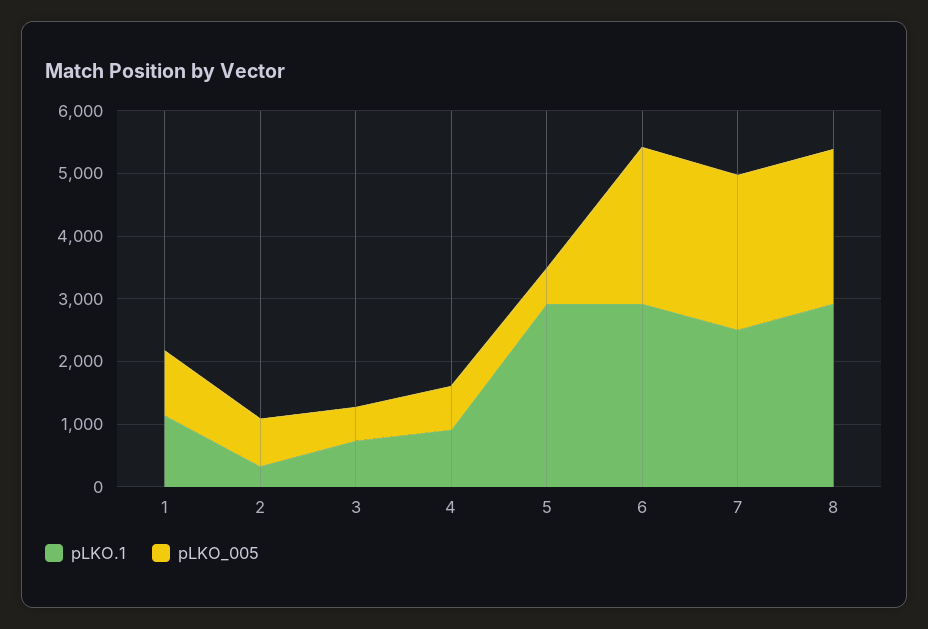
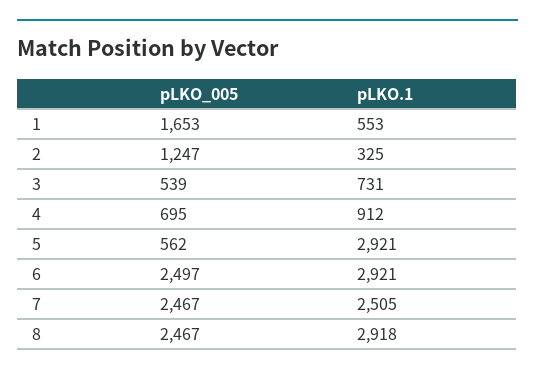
  {
    "pLKO.1": {
-     "1": 1200,
+     "1": 553,
      "2": 325,
      "3": 731,
      "4": 912,
      "5": 2921,
      "6": 2921,
      "7": 2505,
      "8": 2918
    },
    "pLKO_005": {
-     "1": 1000,
+     "1": 1653,
-     "2": 800,
+     "2": 1247,
      "3": 539,
      "4": 695,
      "5": 562,
      "6": 2497,
      "7": 2467,
      "8": 2467
    }
  }

